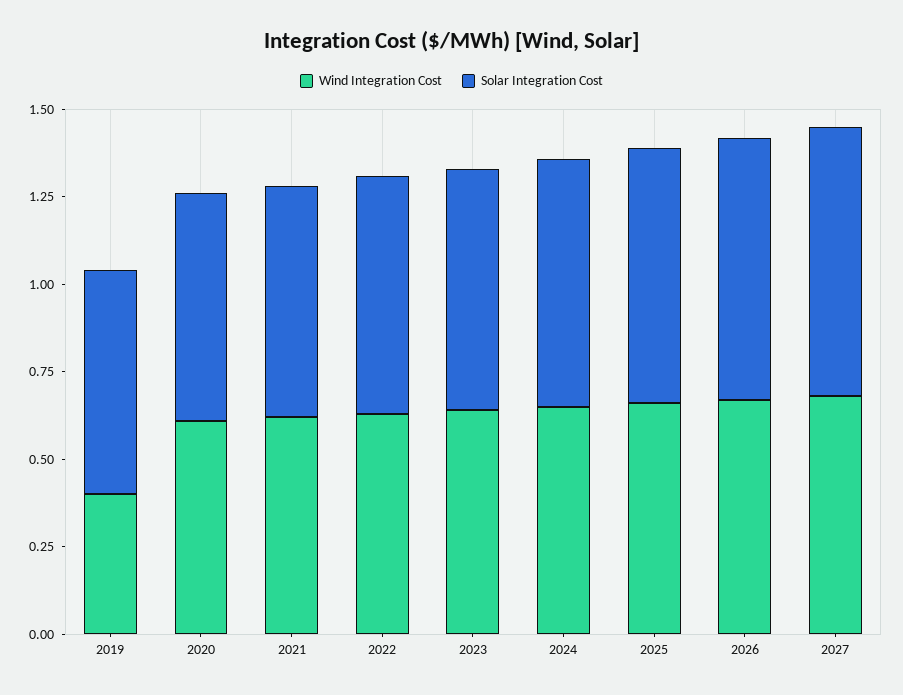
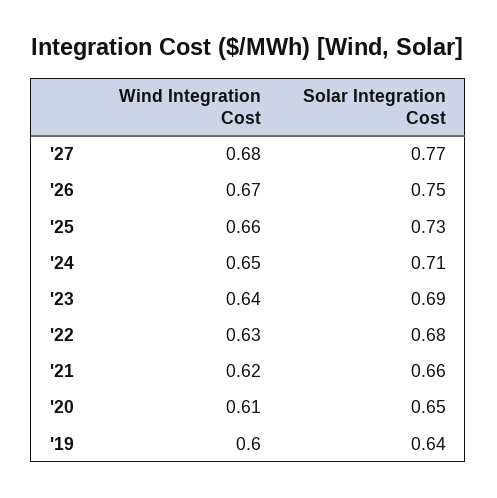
  {
    "Wind Integration Cost": {
-     "2019": 0.4,
+     "2019": 0.6,
      "2020": 0.61,
      "2021": 0.62,
      "2022": 0.63,
      "2023": 0.64,
      "2024": 0.65,
      "2025": 0.66,
      "2026": 0.67,
      "2027": 0.68
    },
    "Solar Integration Cost": {
      "2019": 0.64,
      "2020": 0.65,
      "2021": 0.66,
      "2022": 0.68,
      "2023": 0.69,
      "2024": 0.71,
      "2025": 0.73,
      "2026": 0.75,
      "2027": 0.77
    }
  }

